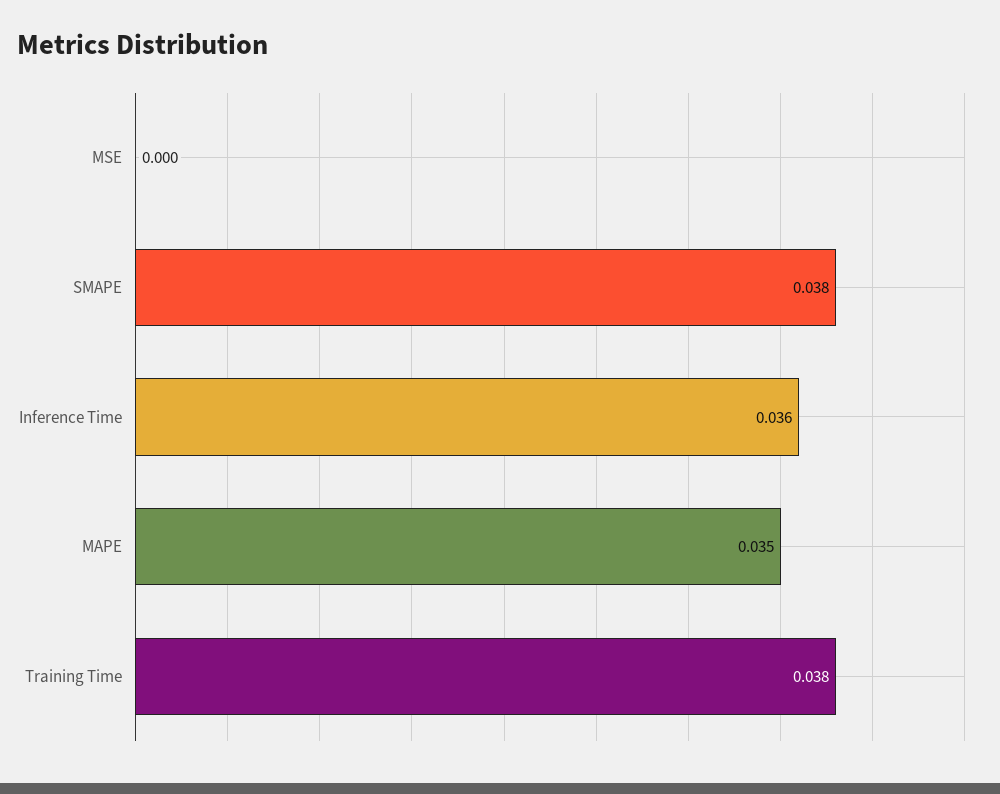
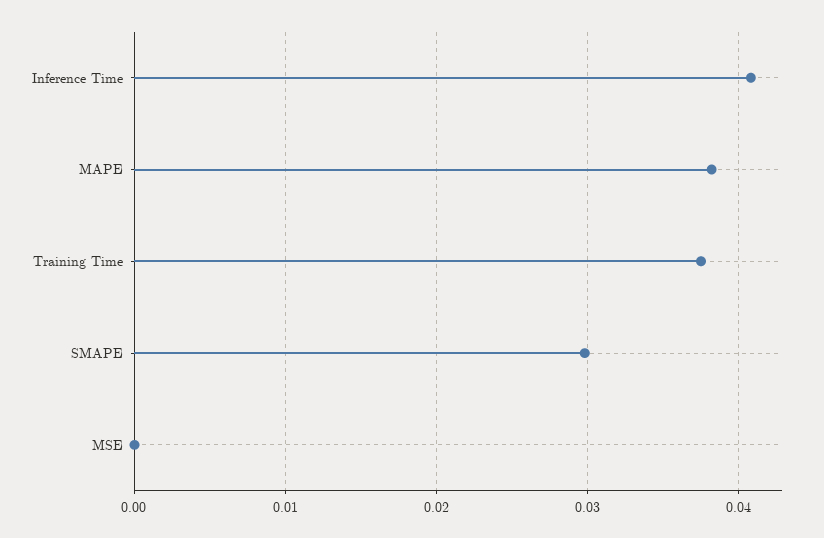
  {
    "MSE": 0,
-   "SMAPE": 0.038,
+   "SMAPE": 0.03,
-   "Inference Time": 0.036,
+   "Inference Time": 0.041,
-   "MAPE": 0.035,
+   "MAPE": 0.038,
    "Training Time": 0.038
  }

